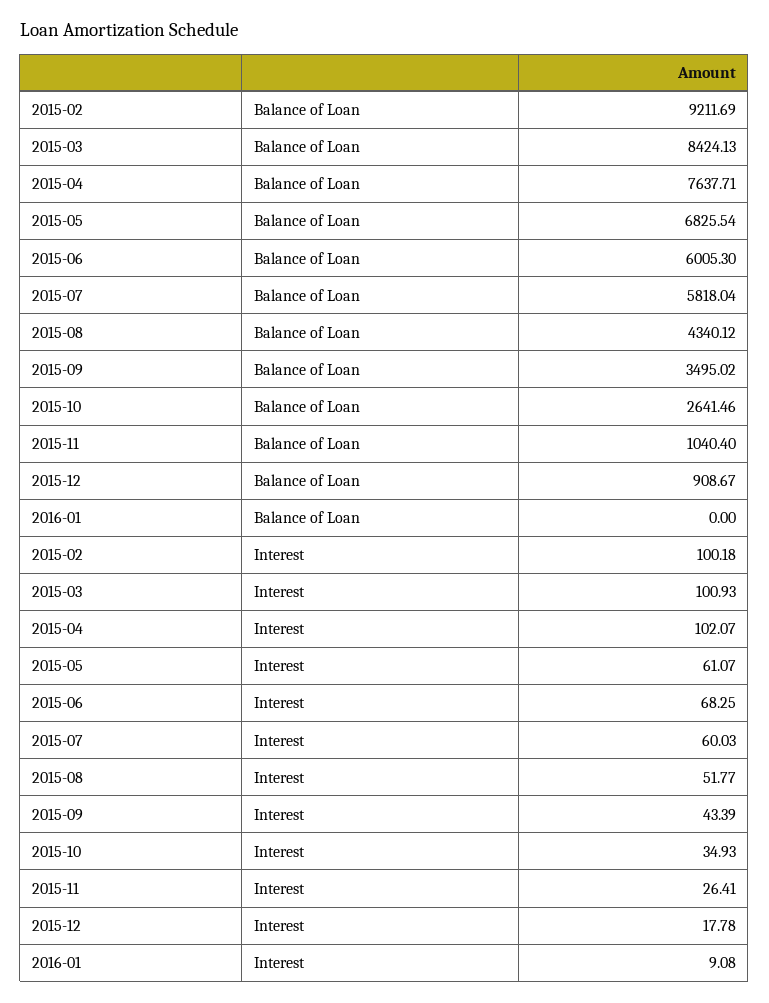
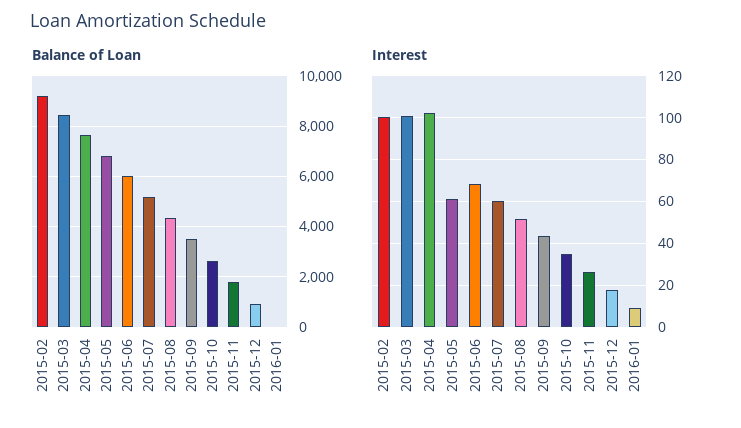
  {
    "Balance of Loan": {
      "2015-02": 9211.69,
      "2015-03": 8424.13,
      "2015-04": 7637.71,
      "2015-05": 6825.54,
      "2015-06": 6005.3,
-     "2015-07": 5818.04,
+     "2015-07": 5250,
      "2015-08": 4340.12,
      "2015-09": 3495.02,
      "2015-10": 2641.46,
-     "2015-11": 1040.4,
+     "2015-11": 1750,
      "2015-12": 908.67,
      "2016-01": 0
    },
    "Interest": {
      "2015-02": 100.18,
      "2015-03": 100.93,
      "2015-04": 102.07,
      "2015-05": 61.07,
      "2015-06": 68.25,
      "2015-07": 60.03,
      "2015-08": 51.77,
      "2015-09": 43.39,
      "2015-10": 34.93,
      "2015-11": 26.41,
      "2015-12": 17.78,
      "2016-01": 9.08
    }
  }

